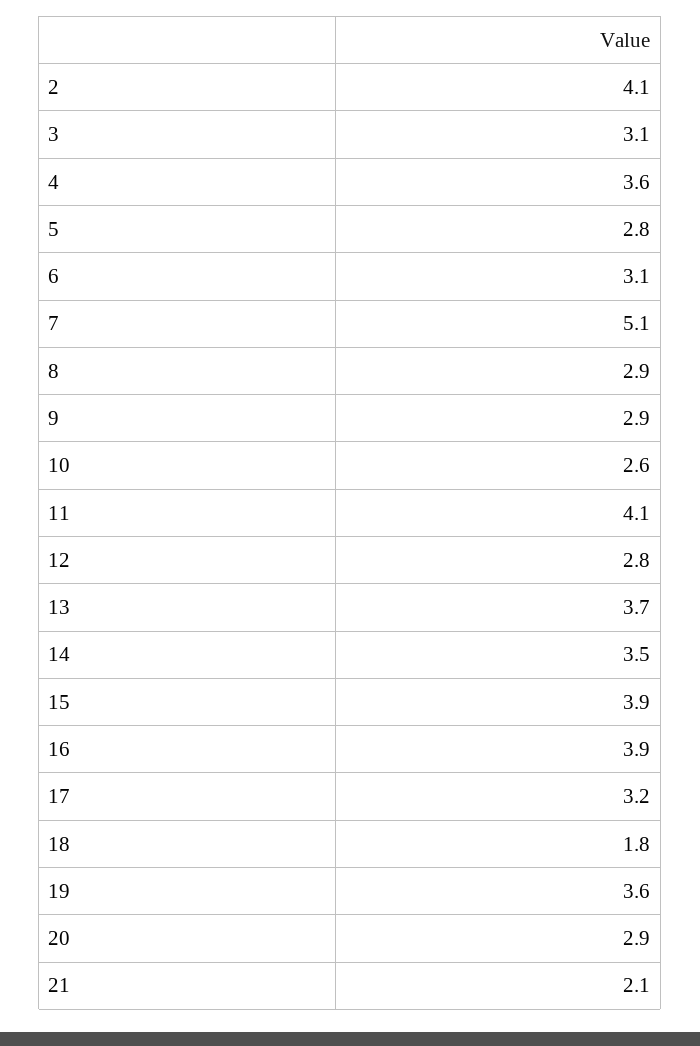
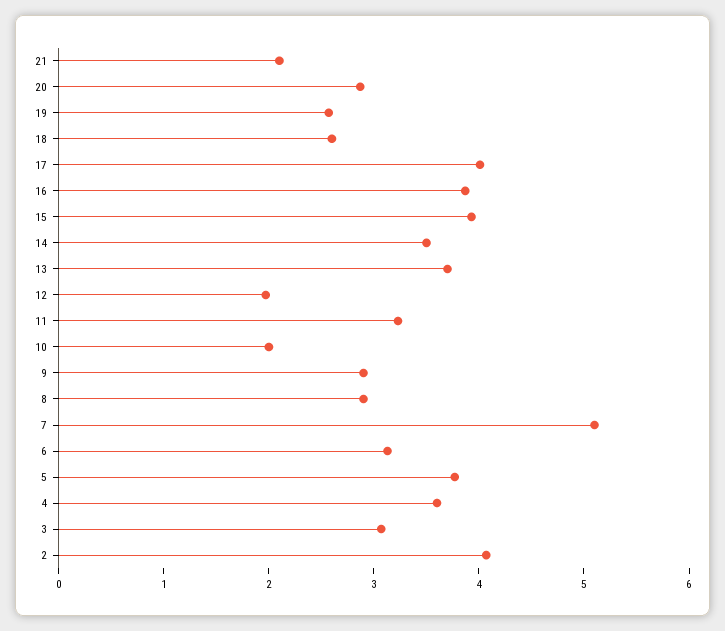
  {
    "2": 4.1,
    "3": 3.1,
    "4": 3.6,
-   "5": 2.8,
+   "5": 3.8,
    "6": 3.1,
    "7": 5.1,
    "8": 2.9,
    "9": 2.9,
-   "10": 2.6,
+   "10": 2,
-   "11": 4.1,
+   "11": 3.2,
-   "12": 2.8,
+   "12": 2,
    "13": 3.7,
    "14": 3.5,
    "15": 3.9,
    "16": 3.9,
-   "17": 3.2,
+   "17": 4,
-   "18": 1.8,
+   "18": 2.6,
-   "19": 3.6,
+   "19": 2.6,
    "20": 2.9,
    "21": 2.1
  }

